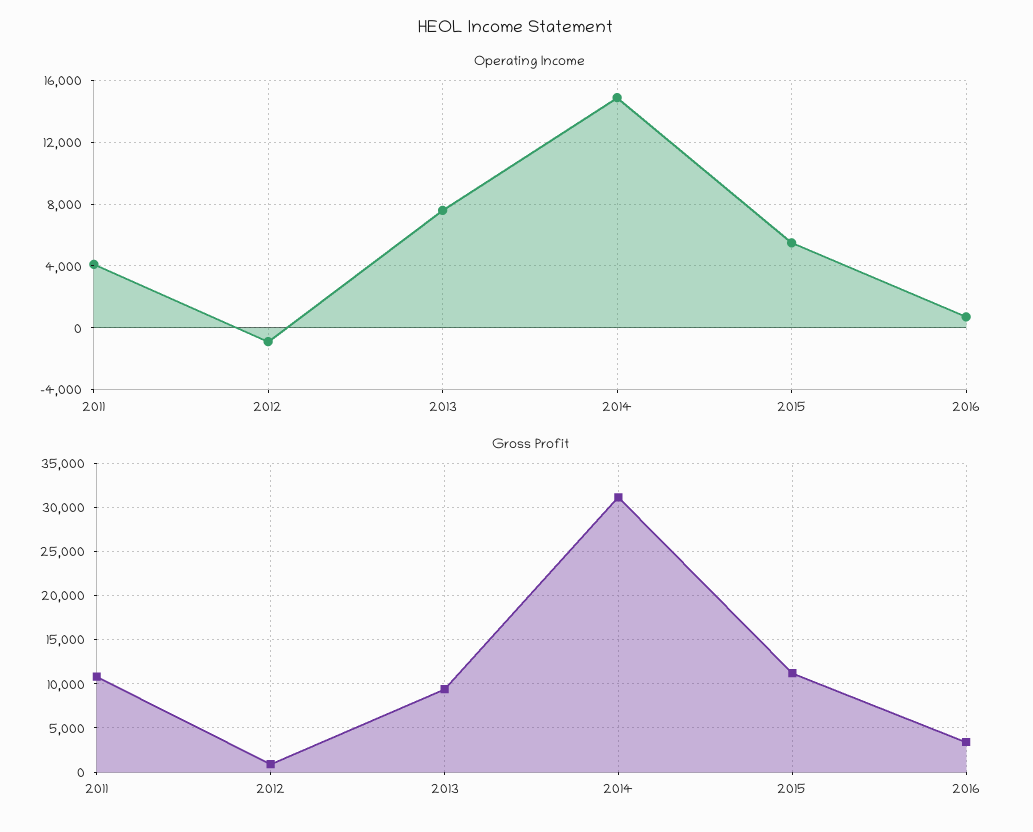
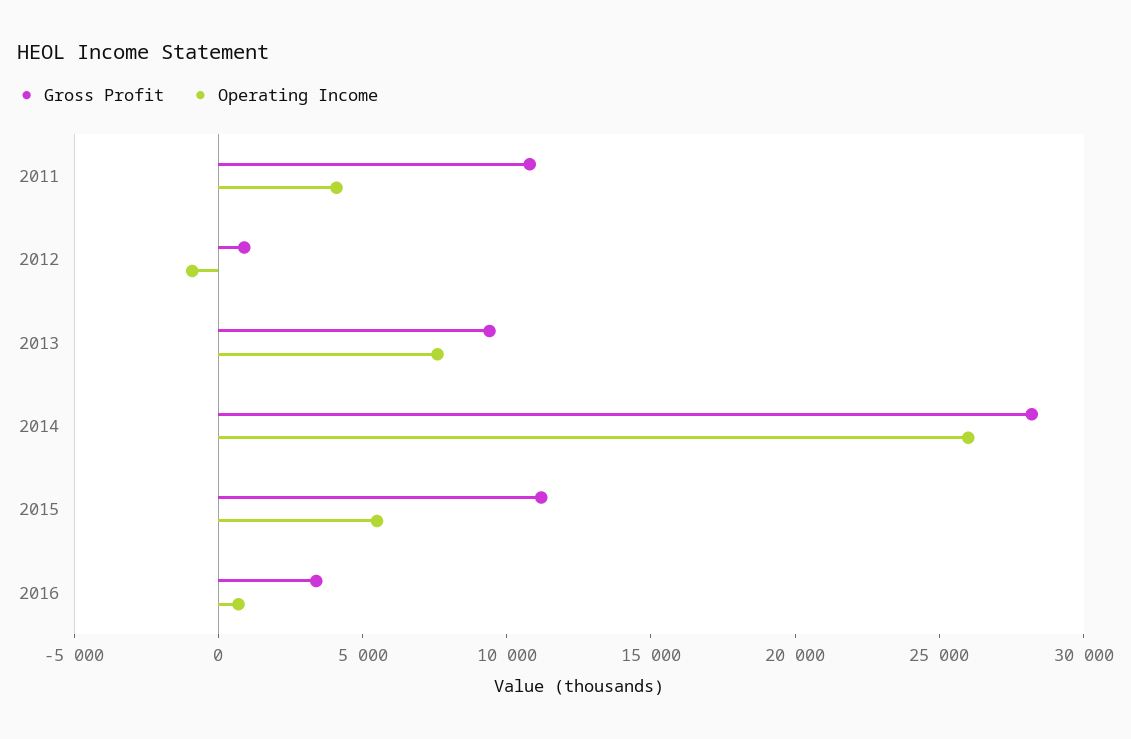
  {
    "Operating Income": {
      "2011": 4000,
      "2012": -1000,
      "2013": 7500,
-     "2014": 15000,
+     "2014": 26000,
      "2015": 5500,
      "2016": 500
    },
    "Gross Profit": {
      "2011": 11000,
      "2012": 1000,
      "2013": 9000,
-     "2014": 31000,
+     "2014": 28000,
      "2015": 11000,
      "2016": 3000
    }
  }

